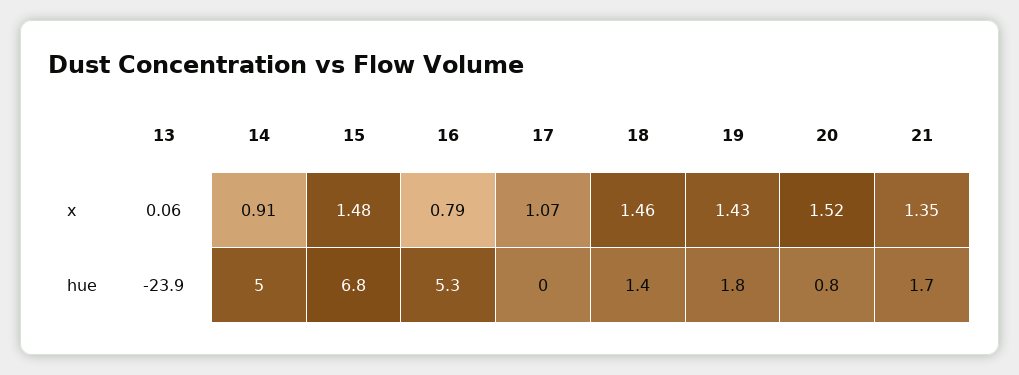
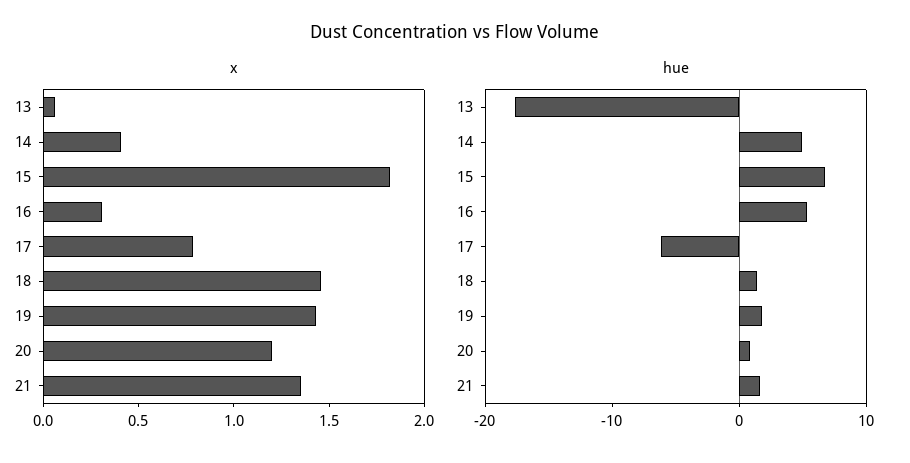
  {
    "x": {
      "13": 0.06,
-     "14": 0.91,
+     "14": 0.4,
-     "15": 1.48,
+     "15": 1.8,
-     "16": 0.79,
+     "16": 0.3,
-     "17": 1.07,
+     "17": 0.8,
      "18": 1.46,
      "19": 1.43,
-     "20": 1.52,
+     "20": 1.2,
      "21": 1.35
    },
    "hue": {
-     "13": -23.9,
+     "13": -18,
      "14": 5,
      "15": 6.8,
      "16": 5.3,
-     "17": 0,
+     "17": -6,
      "18": 1.4,
      "19": 1.8,
      "20": 0.8,
      "21": 1.7
    }
  }

